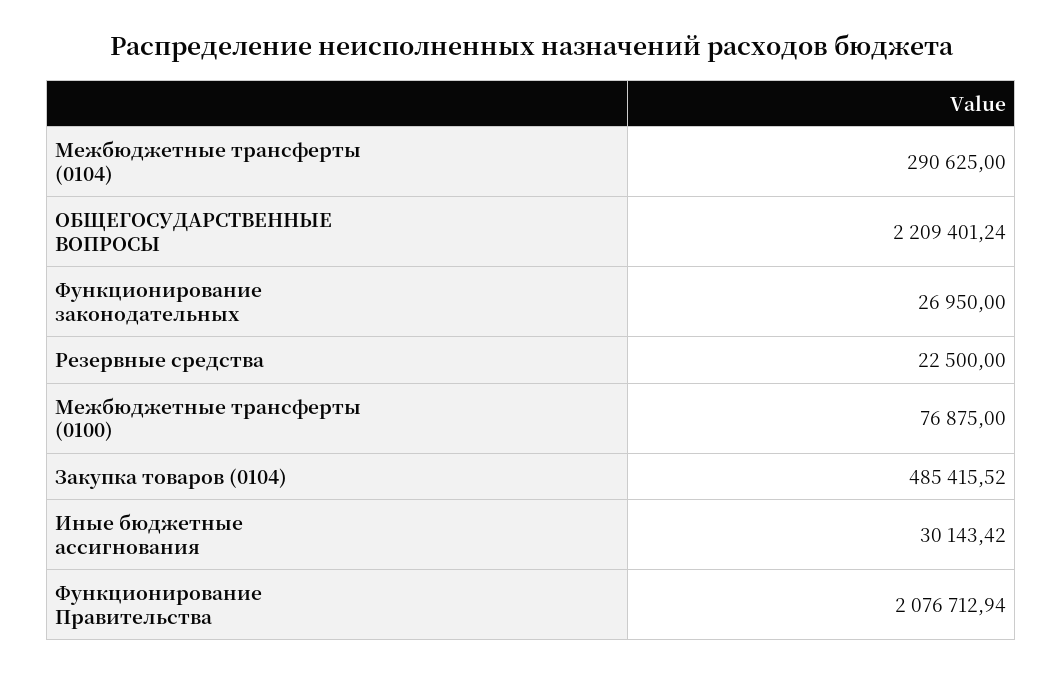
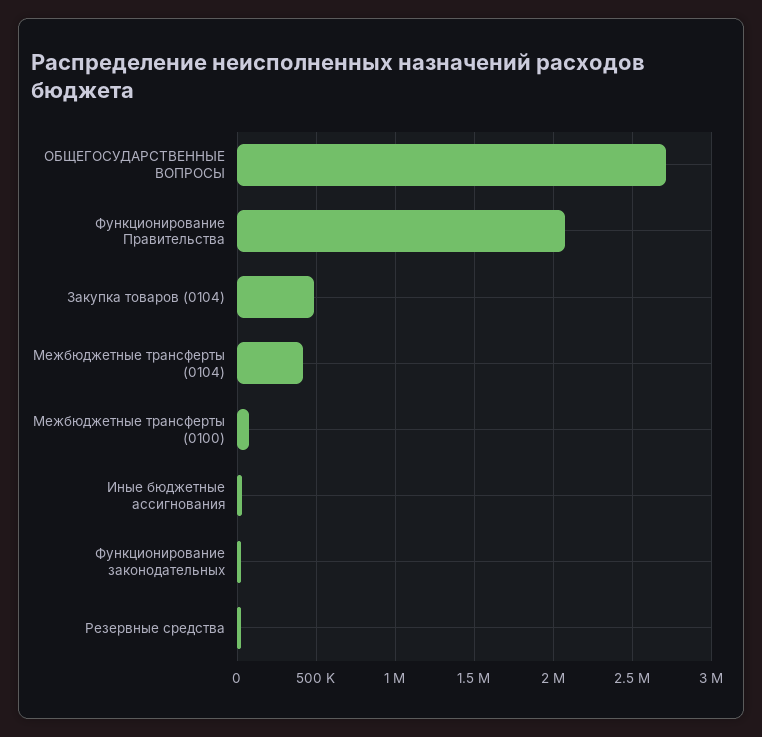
  {
-   "Межбюджетные трансферты (0104)": 290625,
+   "Межбюджетные трансферты (0104)": 400000,
-   "ОБЩЕГОСУДАРСТВЕННЫЕ ВОПРОСЫ": 2209401.24,
+   "ОБЩЕГОСУДАРСТВЕННЫЕ ВОПРОСЫ": 2700000,
    "Функционирование законодательных": 26950,
    "Резервные средства": 22500,
    "Межбюджетные трансферты (0100)": 76875,
    "Закупка товаров (0104)": 485415.52,
    "Иные бюджетные ассигнования": 30143.42,
    "Функционирование Правительства": 2076712.94
  }

